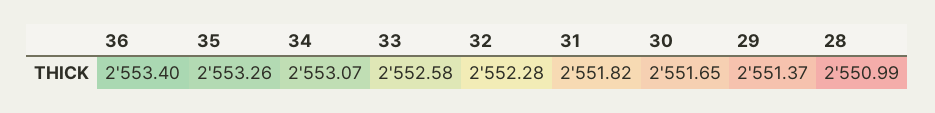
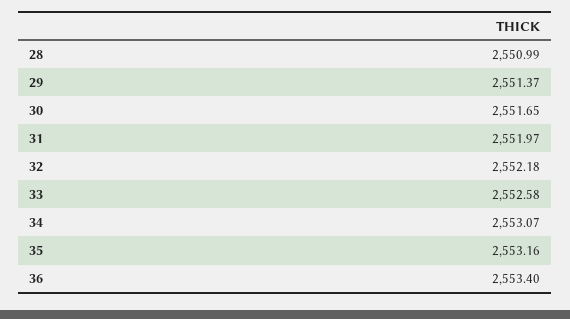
  {
    "36": 2553.4,
-   "35": 2553.26,
+   "35": 2553.16,
    "34": 2553.07,
    "33": 2552.58,
-   "32": 2552.28,
+   "32": 2552.18,
-   "31": 2551.82,
+   "31": 2551.97,
    "30": 2551.65,
    "29": 2551.37,
    "28": 2550.99
  }

